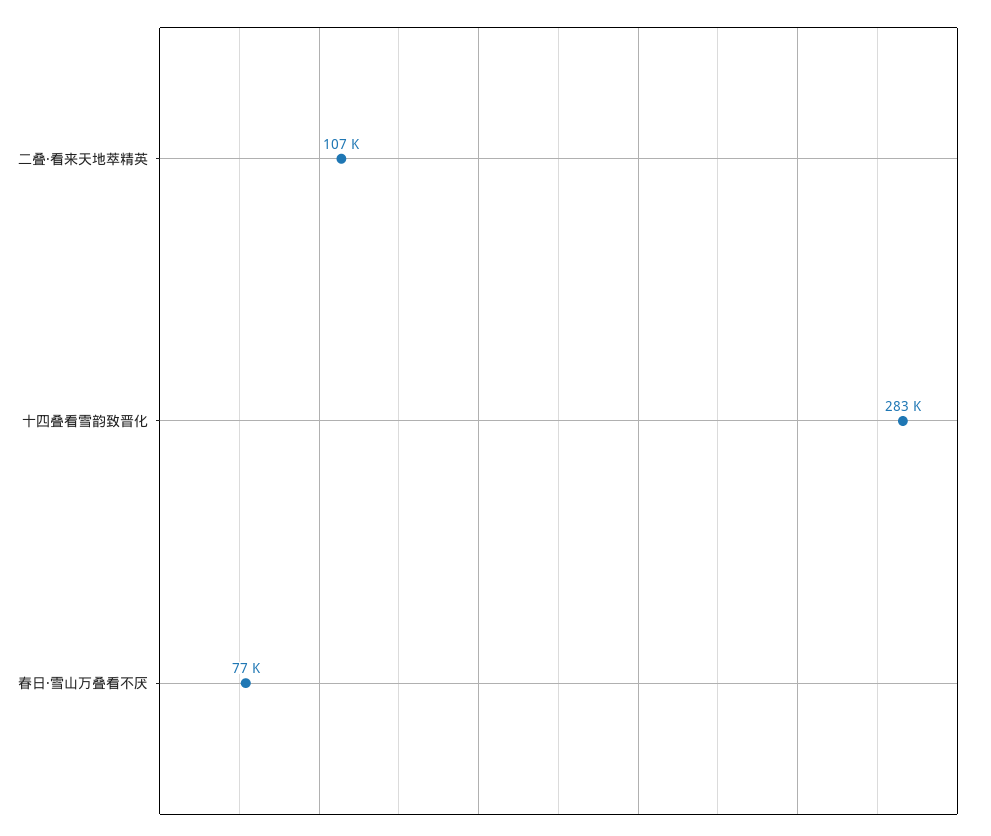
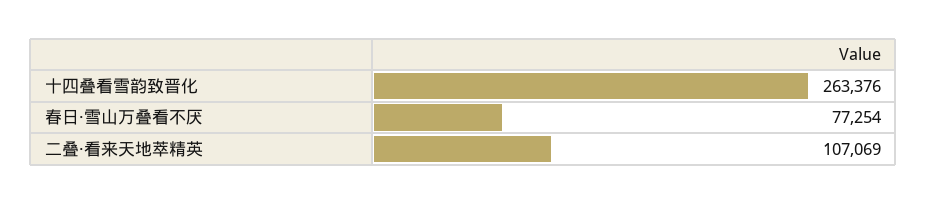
  {
    "二叠·看来天地萃精英": 107069,
-   "十四叠看雪韵致晋化": 283000,
+   "十四叠看雪韵致晋化": 263376,
    "春日·雪山万叠看不厌": 77254
  }

